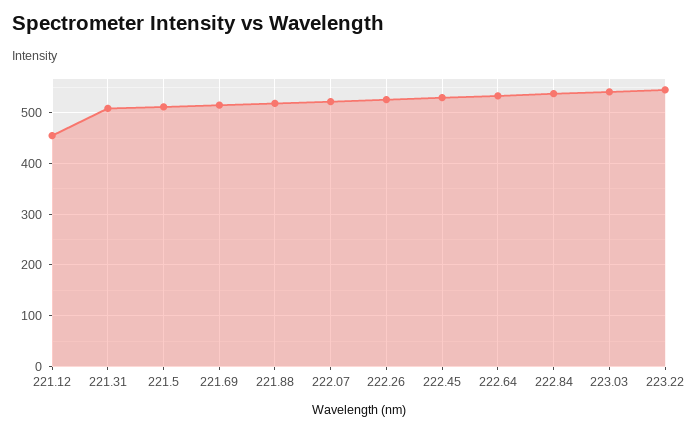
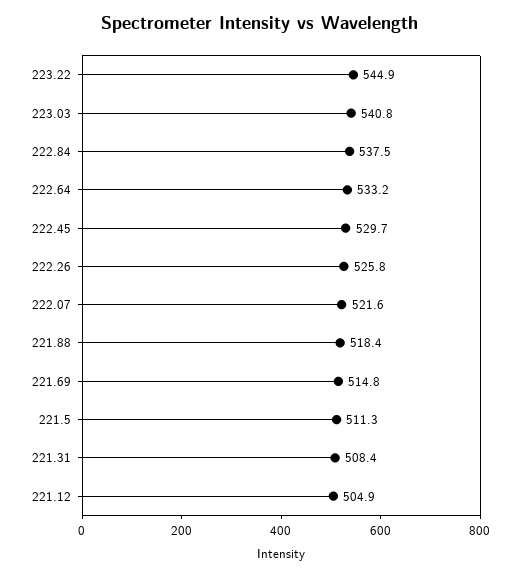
  {
-   "221.12": 460,
+   "221.12": 504.9,
    "221.31": 508.4,
    "221.5": 511.3,
    "221.69": 514.8,
    "221.88": 518.4,
    "222.07": 521.6,
    "222.26": 525.8,
    "222.45": 529.7,
    "222.64": 533.2,
    "222.84": 537.5,
    "223.03": 540.8,
    "223.22": 544.9
  }

